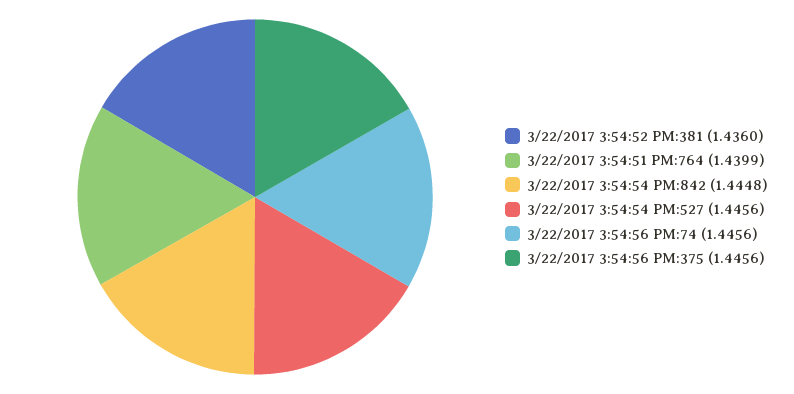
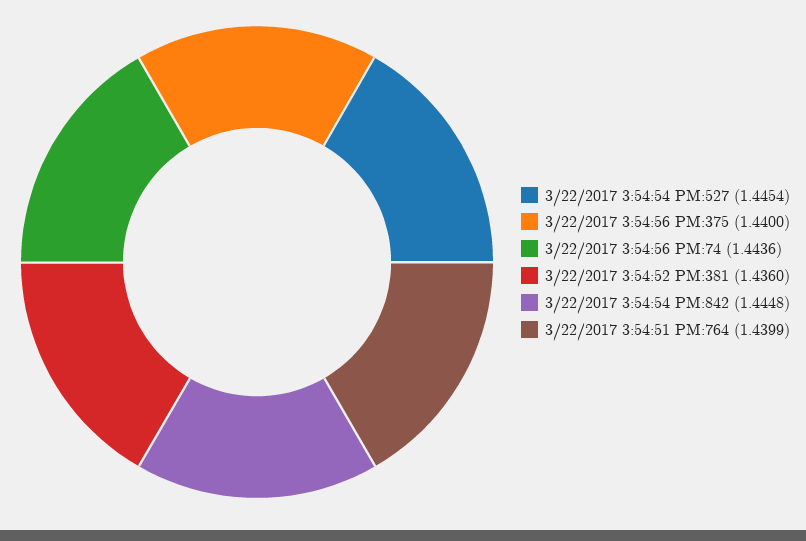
  {
    "3/22/2017 3:54:52 PM:381": 1.436,
    "3/22/2017 3:54:51 PM:764": 1.4399,
    "3/22/2017 3:54:54 PM:842": 1.4448,
-   "3/22/2017 3:54:54 PM:527": 1.4456,
+   "3/22/2017 3:54:54 PM:527": 1.4454,
-   "3/22/2017 3:54:56 PM:74": 1.4456,
+   "3/22/2017 3:54:56 PM:74": 1.4436,
-   "3/22/2017 3:54:56 PM:375": 1.4456
+   "3/22/2017 3:54:56 PM:375": 1.44
  }

